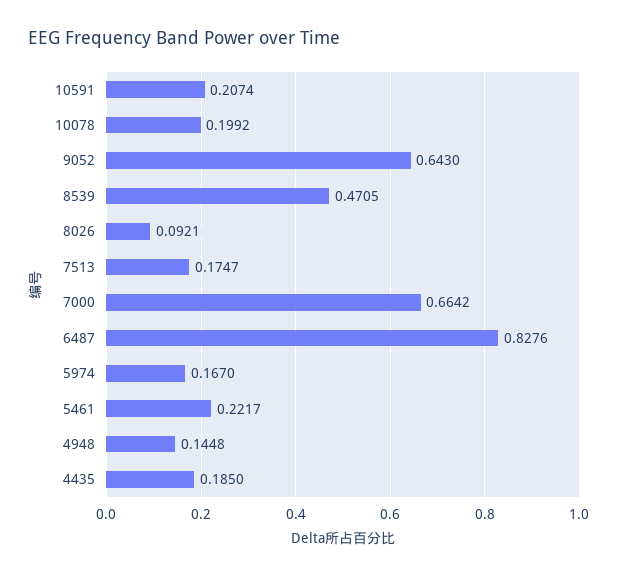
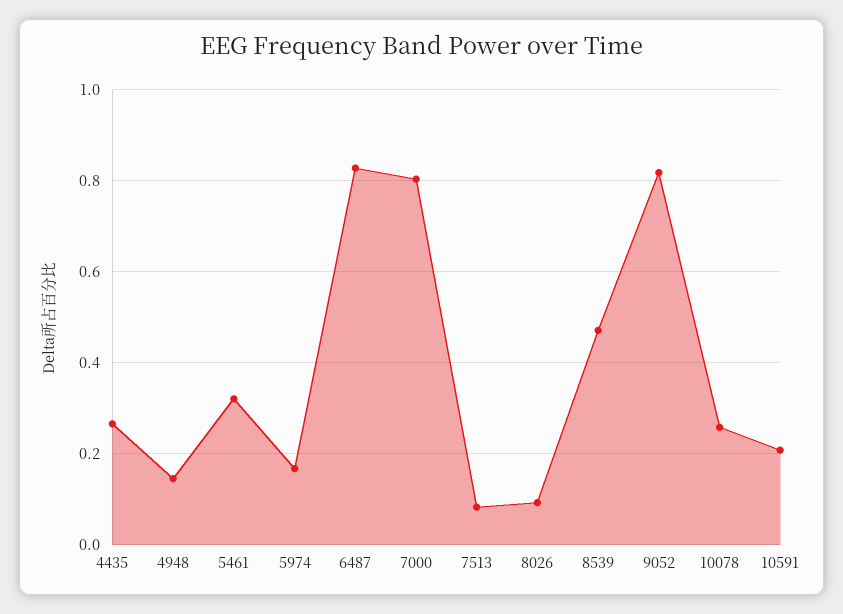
  {
    "10591": 0.2074,
-   "10078": 0.1992,
+   "10078": 0.26,
-   "9052": 0.643,
+   "9052": 0.82,
    "8539": 0.4705,
    "8026": 0.0921,
-   "7513": 0.1747,
+   "7513": 0.08,
-   "7000": 0.6642,
+   "7000": 0.8,
    "6487": 0.8276,
    "5974": 0.167,
-   "5461": 0.2217,
+   "5461": 0.32,
    "4948": 0.1448,
-   "4435": 0.185
+   "4435": 0.26
  }

